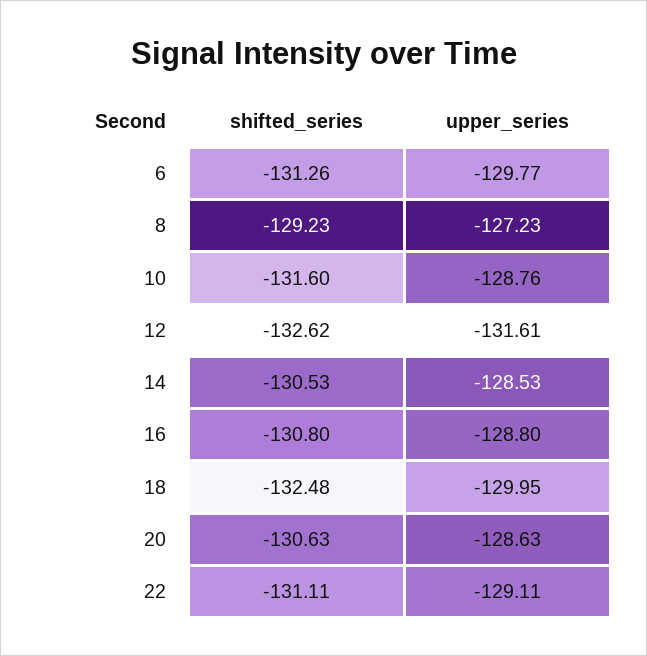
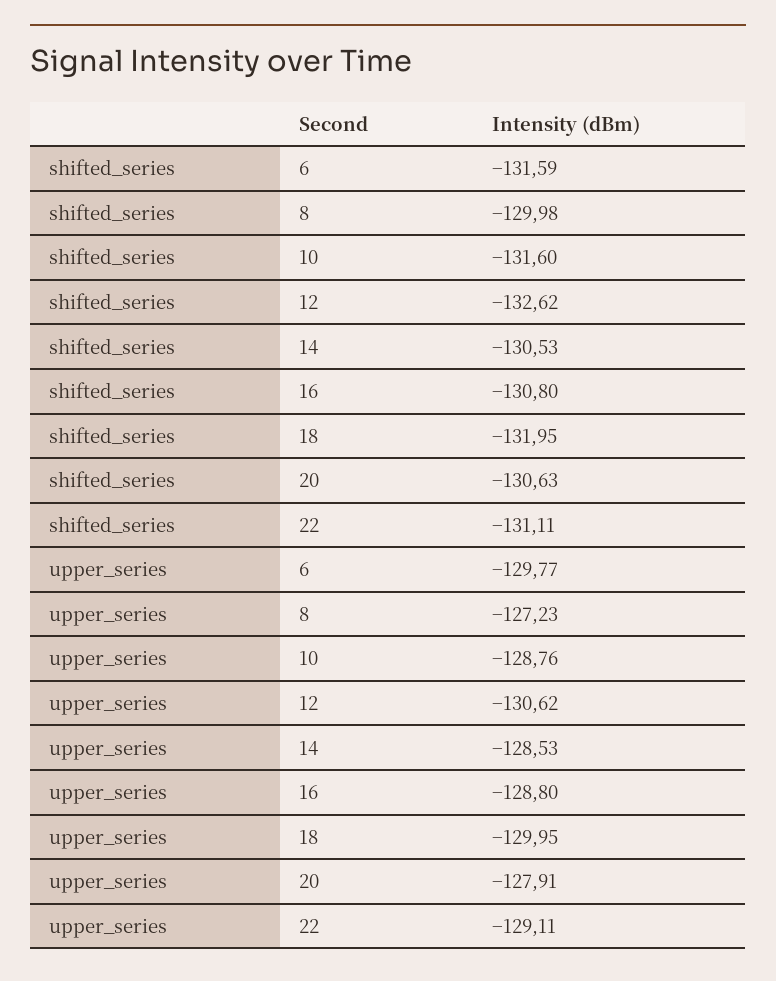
  {
    "shifted_series": {
-     "6": -131.26,
+     "6": -131.59,
-     "8": -129.23,
+     "8": -129.98,
      "10": -131.6,
      "12": -132.62,
      "14": -130.53,
      "16": -130.8,
-     "18": -132.48,
+     "18": -131.95,
      "20": -130.63,
      "22": -131.11
    },
    "upper_series": {
      "6": -129.77,
      "8": -127.23,
      "10": -128.76,
-     "12": -131.61,
+     "12": -130.62,
      "14": -128.53,
      "16": -128.8,
      "18": -129.95,
-     "20": -128.63,
+     "20": -127.91,
      "22": -129.11
    }
  }

